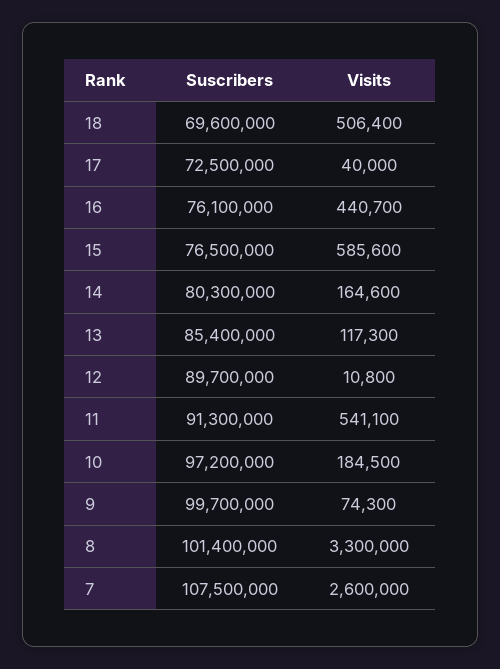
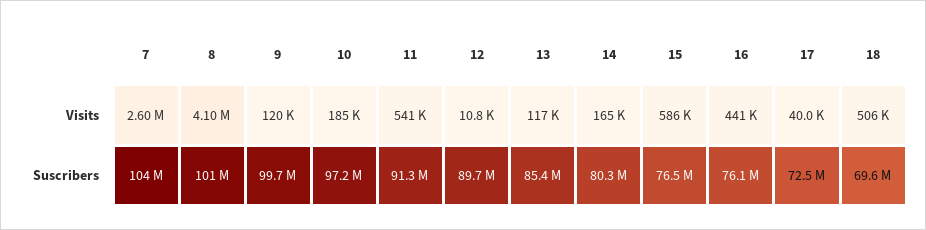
  {
    "Suscribers": {
      "18": 69600000,
      "17": 72500000,
      "16": 76100000,
      "15": 76500000,
      "14": 80300000,
      "13": 85400000,
      "12": 89700000,
      "11": 91300000,
      "10": 97200000,
      "9": 99700000,
      "8": 101400000,
-     "7": 107500000
+     "7": 104000000
    },
    "Visits": {
      "18": 506400,
      "17": 40000,
      "16": 440700,
      "15": 585600,
      "14": 164600,
      "13": 117300,
      "12": 10800,
      "11": 541100,
      "10": 184500,
-     "9": 74300,
+     "9": 120000,
-     "8": 3300000,
+     "8": 4100000,
      "7": 2600000
    }
  }

